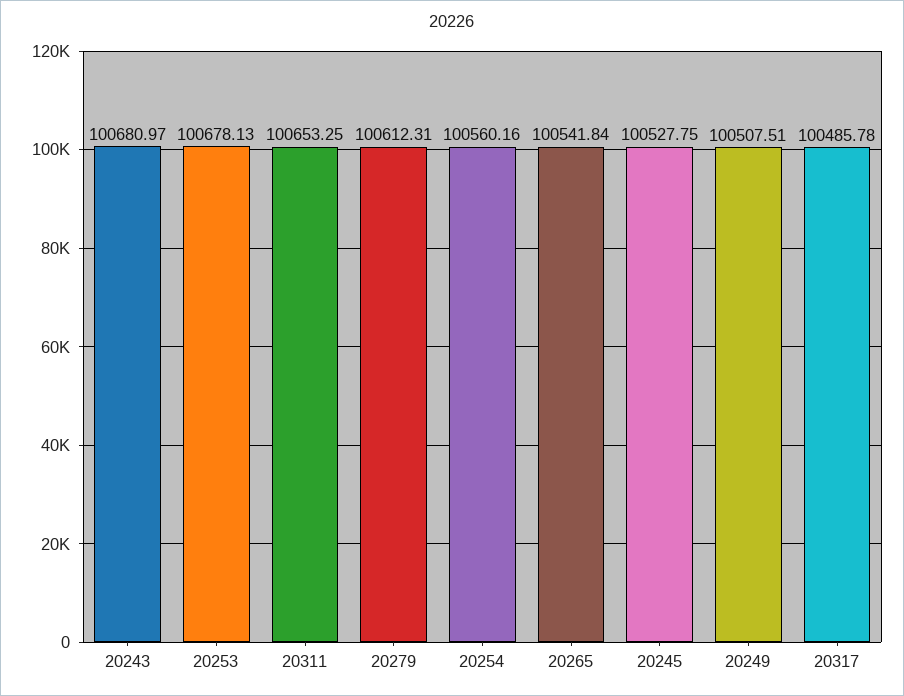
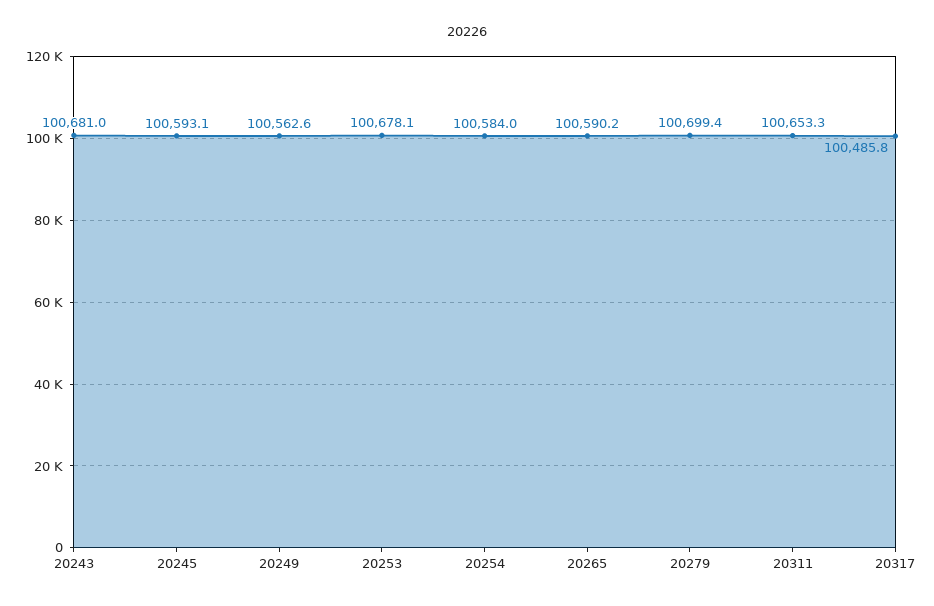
  {
    "20243": 100680.97,
    "20253": 100678.13,
    "20311": 100653.25,
-   "20279": 100612.31,
+   "20279": 100699.4,
-   "20254": 100560.16,
+   "20254": 100584,
-   "20265": 100541.84,
+   "20265": 100590.2,
-   "20245": 100527.75,
+   "20245": 100593.1,
-   "20249": 100507.51,
+   "20249": 100562.6,
    "20317": 100485.78
  }

